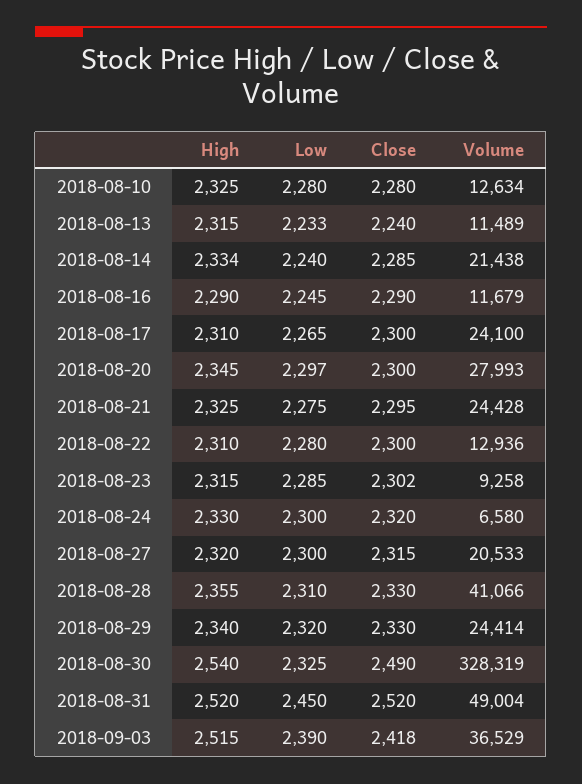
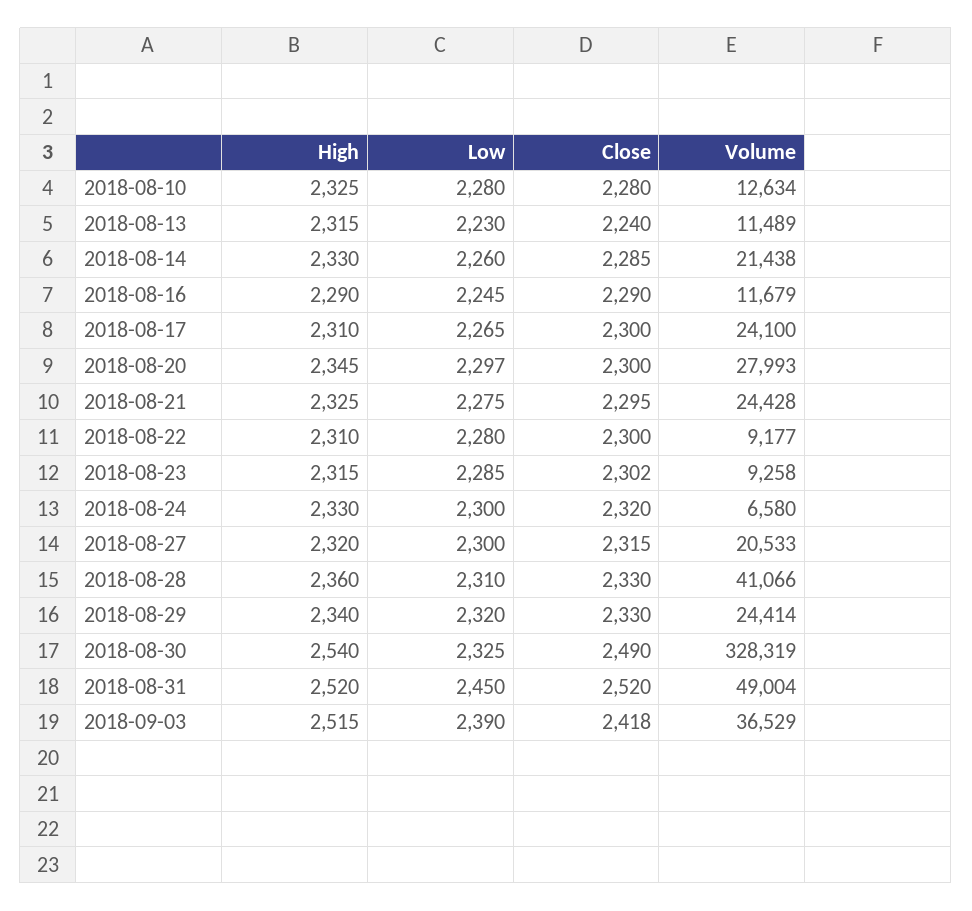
  {
    "High": {
      "2018-08-10": 2325,
      "2018-08-13": 2315,
-     "2018-08-14": 2334,
+     "2018-08-14": 2330,
      "2018-08-16": 2290,
      "2018-08-17": 2310,
      "2018-08-20": 2345,
      "2018-08-21": 2325,
      "2018-08-22": 2310,
      "2018-08-23": 2315,
      "2018-08-24": 2330,
      "2018-08-27": 2320,
-     "2018-08-28": 2355,
+     "2018-08-28": 2360,
      "2018-08-29": 2340,
      "2018-08-30": 2540,
      "2018-08-31": 2520,
      "2018-09-03": 2515
    },
    "Low": {
      "2018-08-10": 2280,
-     "2018-08-13": 2233,
+     "2018-08-13": 2230,
-     "2018-08-14": 2240,
+     "2018-08-14": 2260,
      "2018-08-16": 2245,
      "2018-08-17": 2265,
      "2018-08-20": 2297,
      "2018-08-21": 2275,
      "2018-08-22": 2280,
      "2018-08-23": 2285,
      "2018-08-24": 2300,
      "2018-08-27": 2300,
      "2018-08-28": 2310,
      "2018-08-29": 2320,
      "2018-08-30": 2325,
      "2018-08-31": 2450,
      "2018-09-03": 2390
    },
    "Close": {
      "2018-08-10": 2280,
      "2018-08-13": 2240,
      "2018-08-14": 2285,
      "2018-08-16": 2290,
      "2018-08-17": 2300,
      "2018-08-20": 2300,
      "2018-08-21": 2295,
      "2018-08-22": 2300,
      "2018-08-23": 2302,
      "2018-08-24": 2320,
      "2018-08-27": 2315,
      "2018-08-28": 2330,
      "2018-08-29": 2330,
      "2018-08-30": 2490,
      "2018-08-31": 2520,
      "2018-09-03": 2418
    },
    "Volume": {
      "2018-08-10": 12634,
      "2018-08-13": 11489,
      "2018-08-14": 21438,
      "2018-08-16": 11679,
      "2018-08-17": 24100,
      "2018-08-20": 27993,
      "2018-08-21": 24428,
-     "2018-08-22": 12936,
+     "2018-08-22": 9177,
      "2018-08-23": 9258,
      "2018-08-24": 6580,
      "2018-08-27": 20533,
      "2018-08-28": 41066,
      "2018-08-29": 24414,
      "2018-08-30": 328319,
      "2018-08-31": 49004,
      "2018-09-03": 36529
    }
  }

